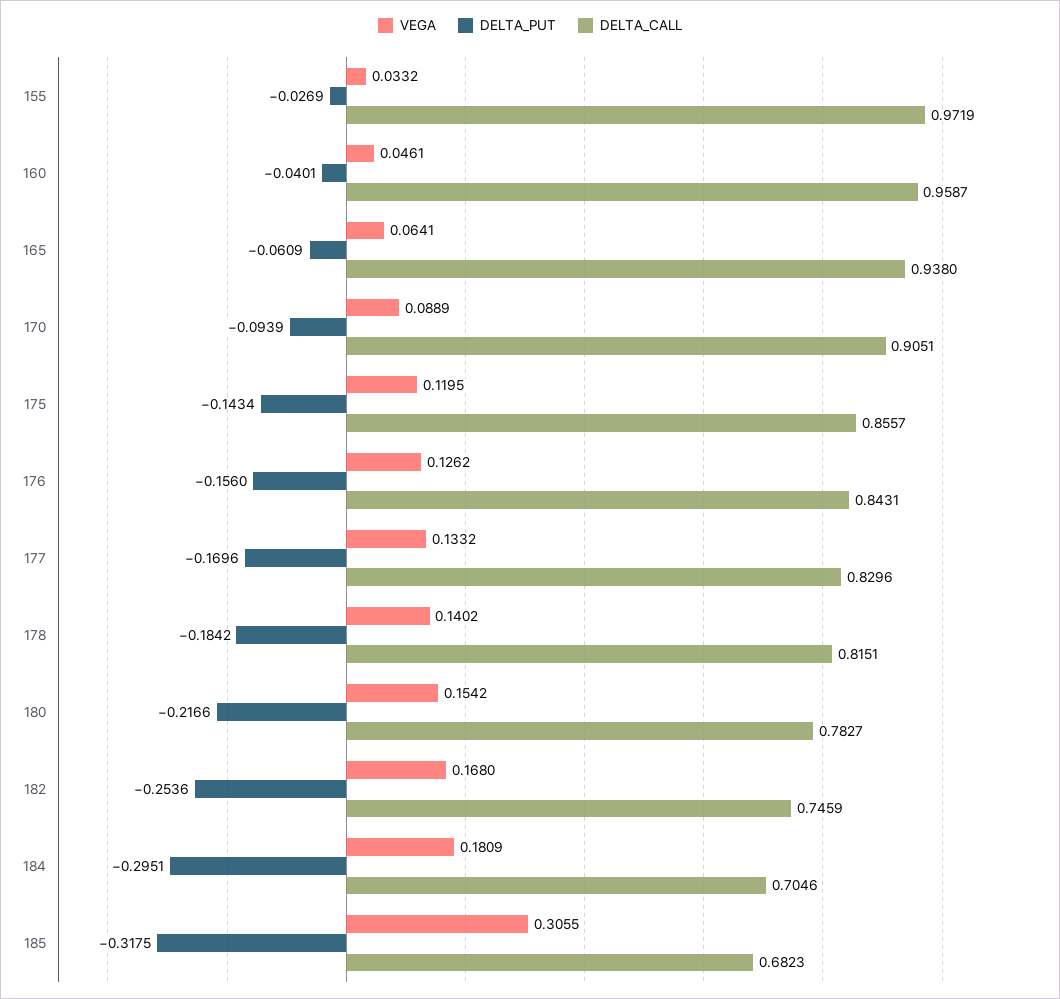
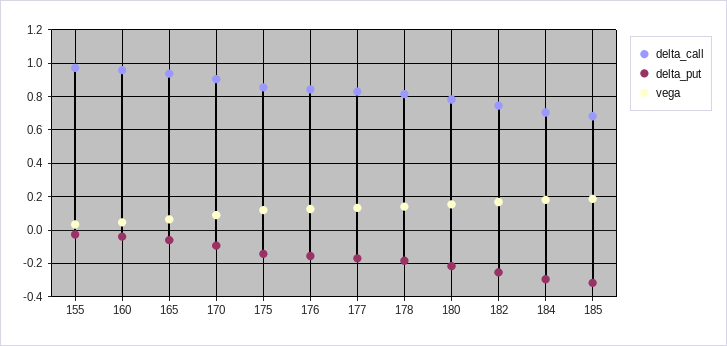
  {
    "VEGA": {
      "155": 0.0332,
      "160": 0.0461,
      "165": 0.0641,
      "170": 0.0889,
      "175": 0.1195,
      "176": 0.1262,
      "177": 0.1332,
      "178": 0.1402,
      "180": 0.1542,
      "182": 0.168,
      "184": 0.1809,
-     "185": 0.3055
+     "185": 0.2
    },
    "DELTA_PUT": {
      "155": -0.0269,
      "160": -0.0401,
      "165": -0.0609,
      "170": -0.0939,
      "175": -0.1434,
      "176": -0.156,
      "177": -0.1696,
      "178": -0.1842,
      "180": -0.2166,
      "182": -0.2536,
      "184": -0.2951,
      "185": -0.3175
    },
    "DELTA_CALL": {
      "155": 0.9719,
      "160": 0.9587,
      "165": 0.938,
      "170": 0.9051,
      "175": 0.8557,
      "176": 0.8431,
      "177": 0.8296,
      "178": 0.8151,
      "180": 0.7827,
      "182": 0.7459,
      "184": 0.7046,
      "185": 0.6823
    }
  }

